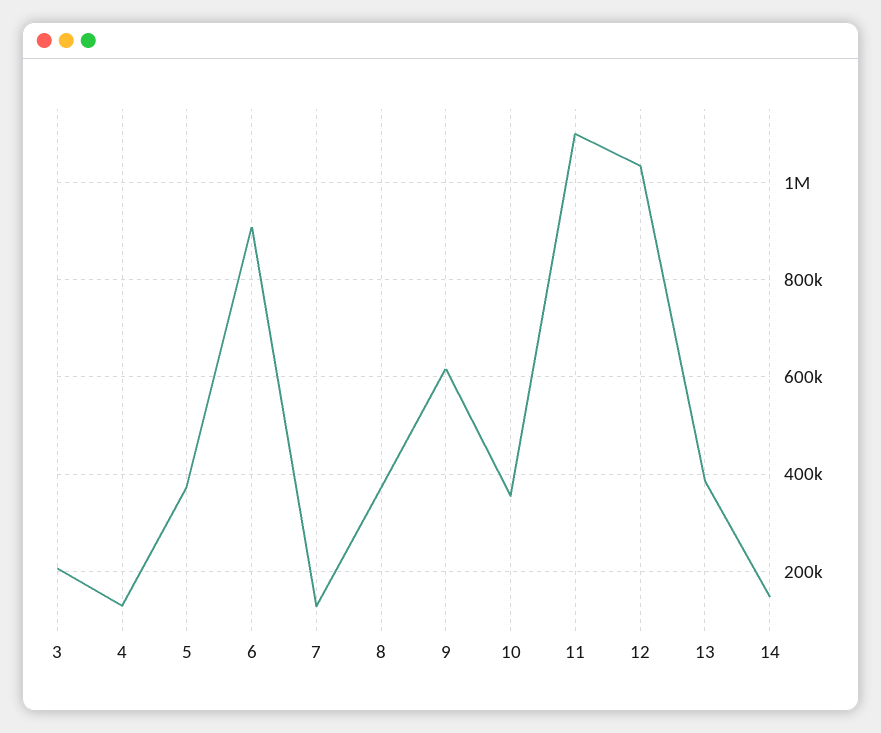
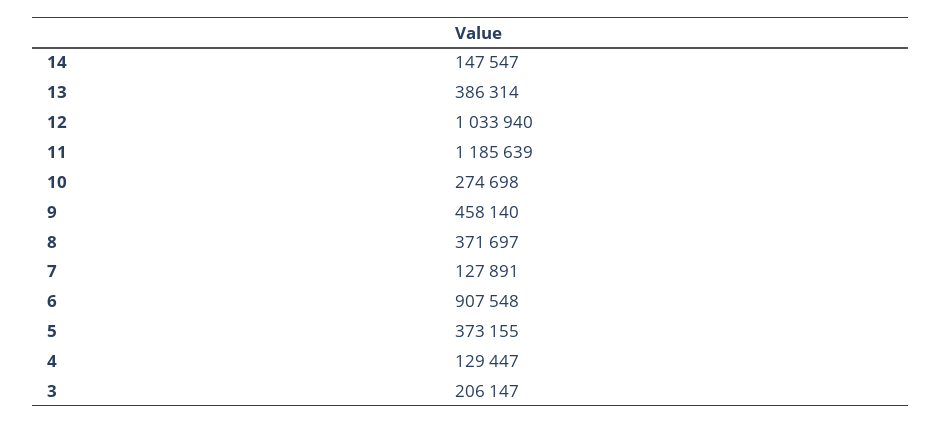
  {
    "3": 206147,
    "4": 129447,
    "5": 373155,
    "6": 907548,
    "7": 127891,
    "8": 371697,
-   "9": 620000,
+   "9": 458140,
-   "10": 360000,
+   "10": 274698,
-   "11": 1100000,
+   "11": 1185639,
    "12": 1033940,
    "13": 386314,
    "14": 147547
  }

